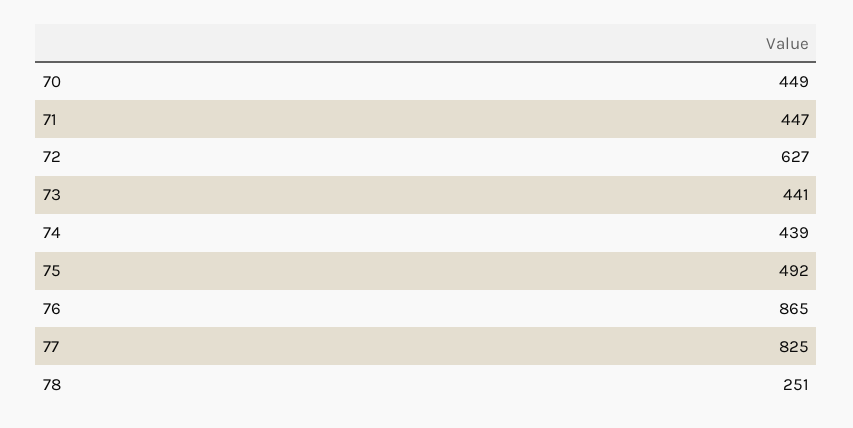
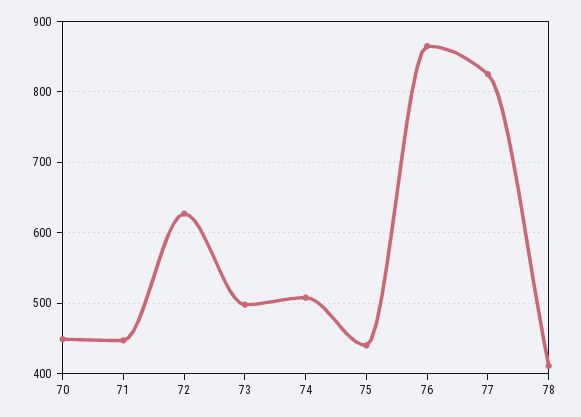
  {
    "70": 449,
    "71": 447,
    "72": 627,
-   "73": 441,
+   "73": 500,
-   "74": 439,
+   "74": 510,
-   "75": 492,
+   "75": 440,
    "76": 865,
    "77": 825,
-   "78": 251
+   "78": 410
  }

